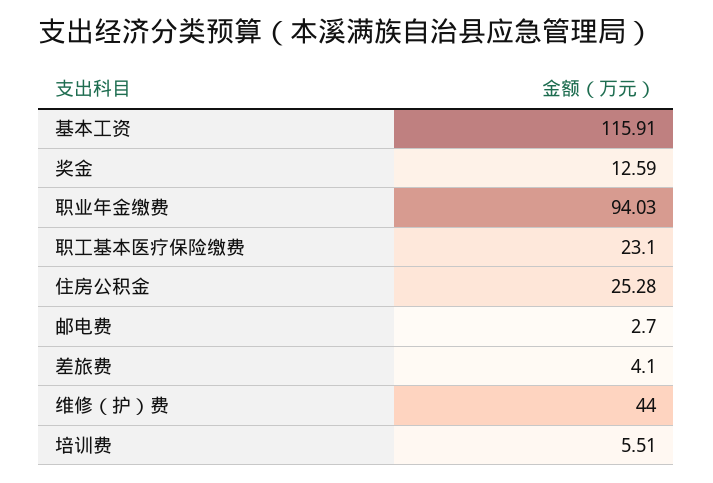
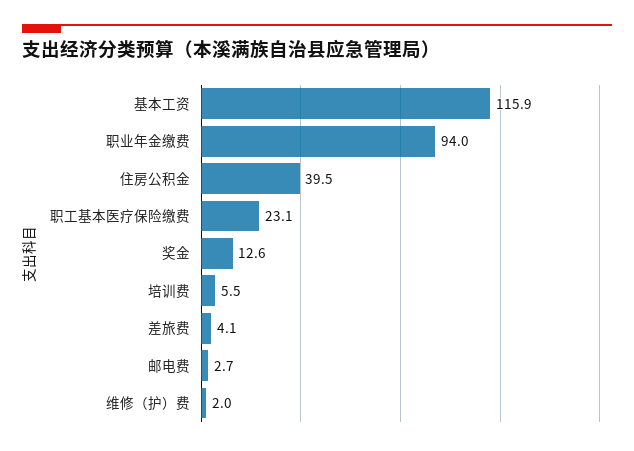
  {
    "基本工资": 115.91,
    "奖金": 12.59,
    "职业年金缴费": 94.03,
    "职工基本医疗保险缴费": 23.1,
-   "住房公积金": 25.28,
+   "住房公积金": 39.5,
    "邮电费": 2.7,
    "差旅费": 4.1,
-   "维修（护）费": 44,
+   "维修（护）费": 2,
    "培训费": 5.51
  }

